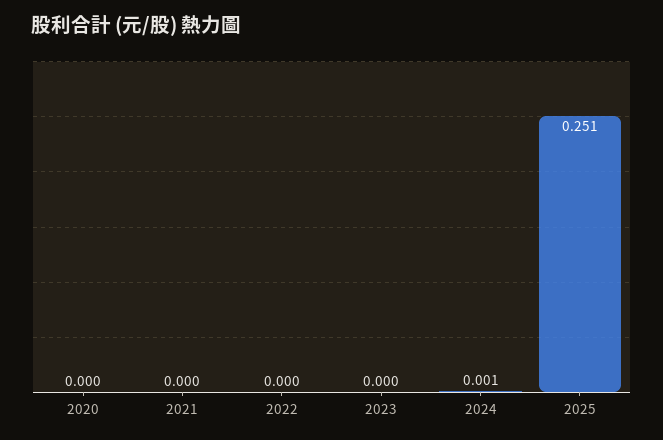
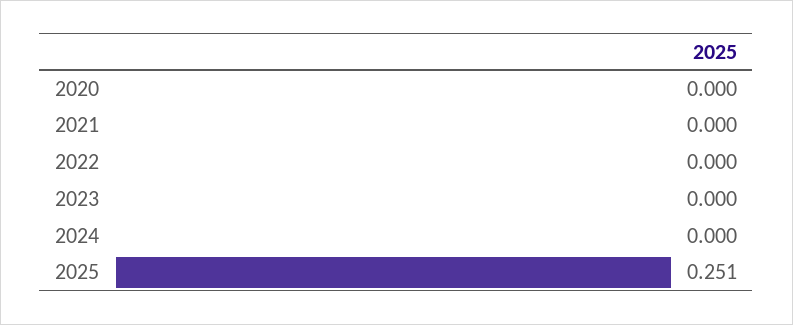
  {
    "2020": 0,
    "2021": 0,
    "2022": 0,
    "2023": 0,
-   "2024": 0.001,
+   "2024": 0,
    "2025": 0.251
  }

